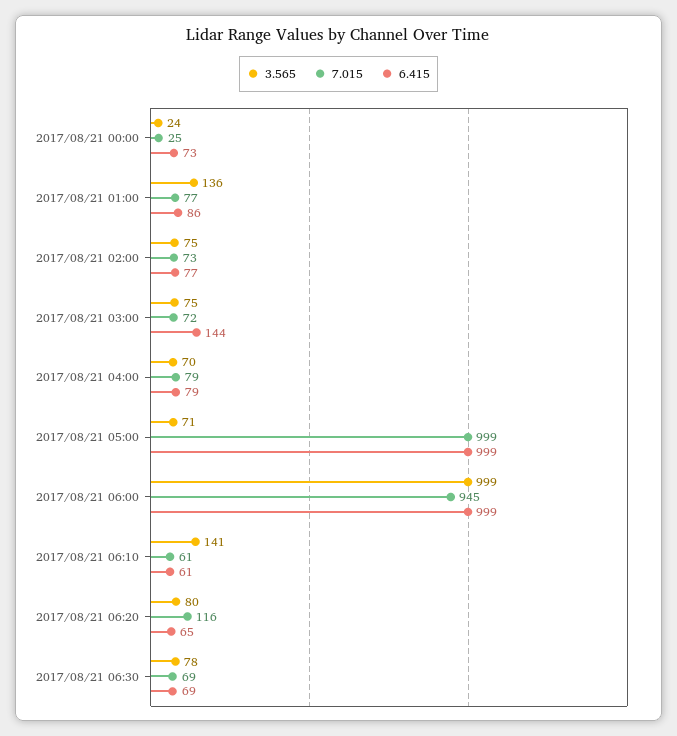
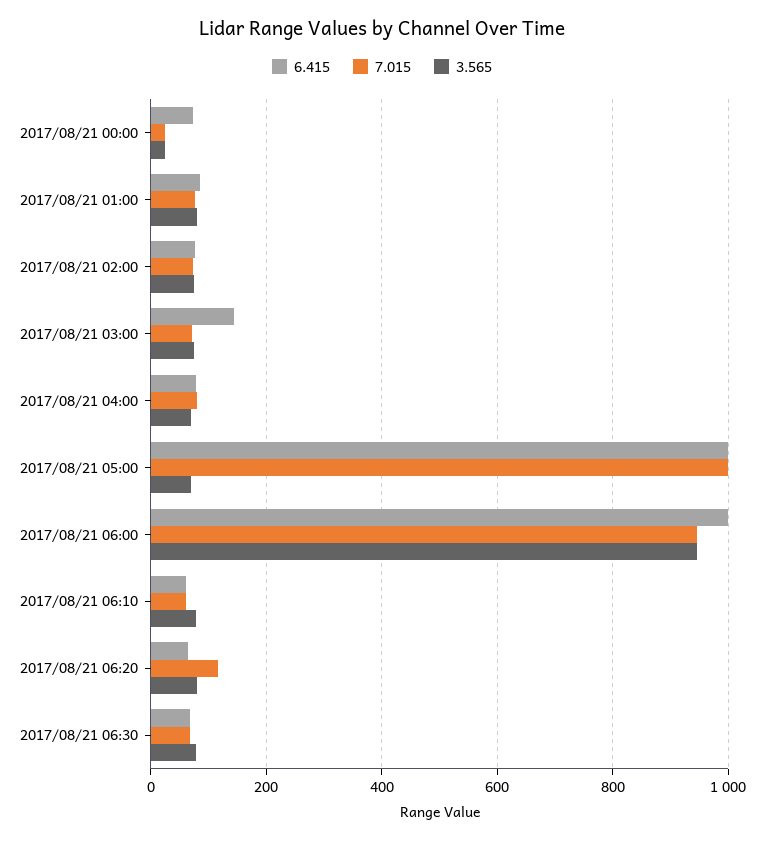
  {
    "3.565": {
      "2017/08/21 00:00": 24,
-     "2017/08/21 01:00": 136,
+     "2017/08/21 01:00": 80,
      "2017/08/21 02:00": 75,
      "2017/08/21 03:00": 75,
      "2017/08/21 04:00": 70,
      "2017/08/21 05:00": 71,
-     "2017/08/21 06:00": 999,
+     "2017/08/21 06:00": 940,
-     "2017/08/21 06:10": 141,
+     "2017/08/21 06:10": 80,
      "2017/08/21 06:20": 80,
      "2017/08/21 06:30": 78
    },
    "7.015": {
      "2017/08/21 00:00": 25,
      "2017/08/21 01:00": 77,
      "2017/08/21 02:00": 73,
      "2017/08/21 03:00": 72,
      "2017/08/21 04:00": 79,
      "2017/08/21 05:00": 999,
      "2017/08/21 06:00": 945,
      "2017/08/21 06:10": 61,
      "2017/08/21 06:20": 116,
      "2017/08/21 06:30": 69
    },
    "6.415": {
      "2017/08/21 00:00": 73,
      "2017/08/21 01:00": 86,
      "2017/08/21 02:00": 77,
      "2017/08/21 03:00": 144,
      "2017/08/21 04:00": 79,
      "2017/08/21 05:00": 999,
      "2017/08/21 06:00": 999,
      "2017/08/21 06:10": 61,
      "2017/08/21 06:20": 65,
      "2017/08/21 06:30": 69
    }
  }

